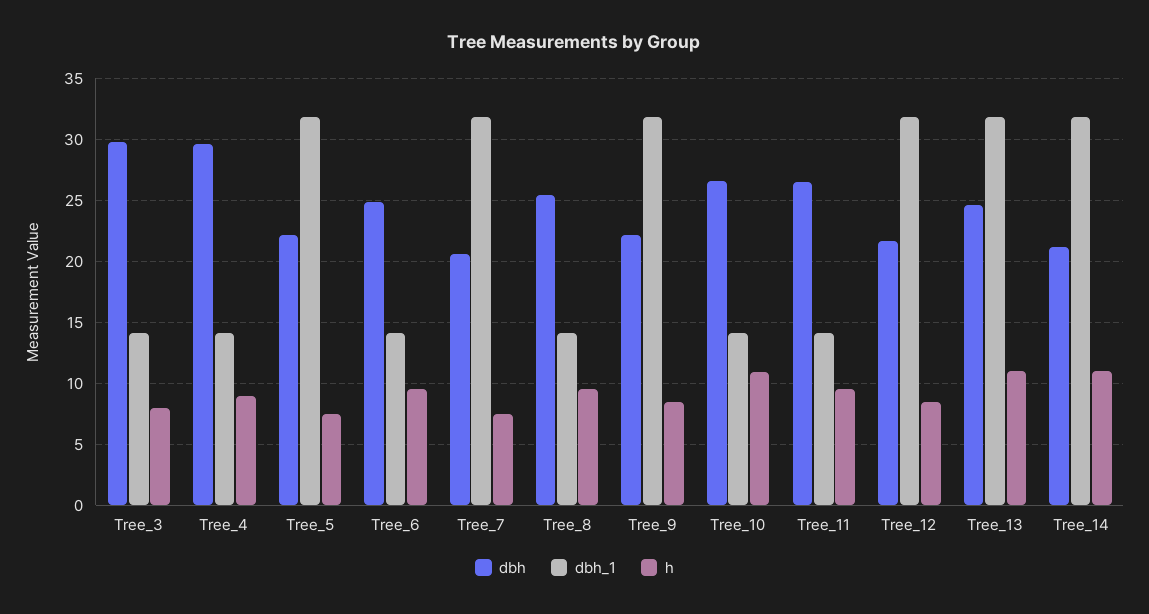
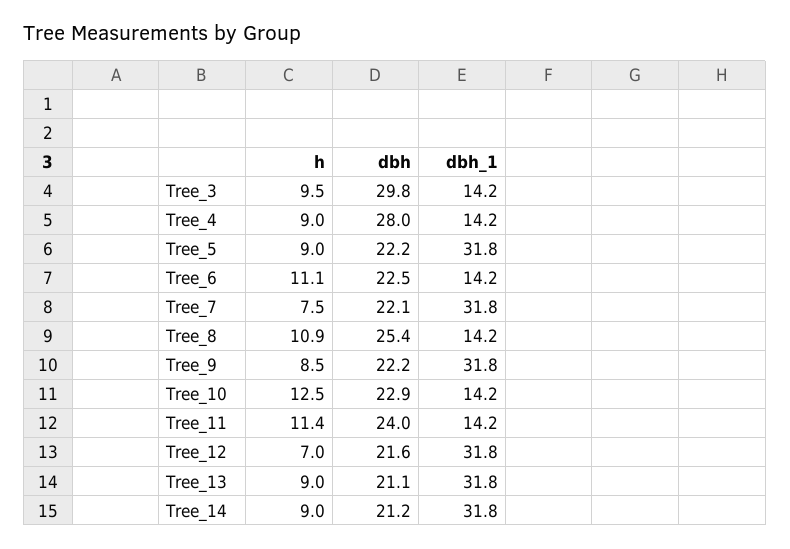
  {
    "dbh": {
      "Tree_3": 29.8,
-     "Tree_4": 29.5,
+     "Tree_4": 28,
      "Tree_5": 22.2,
-     "Tree_6": 25,
+     "Tree_6": 22.5,
-     "Tree_7": 20.5,
+     "Tree_7": 22.1,
      "Tree_8": 25.4,
      "Tree_9": 22.2,
-     "Tree_10": 26.5,
+     "Tree_10": 22.9,
-     "Tree_11": 26.5,
+     "Tree_11": 24,
      "Tree_12": 21.6,
-     "Tree_13": 24.5,
+     "Tree_13": 21.1,
      "Tree_14": 21.2
    },
    "dbh_1": {
      "Tree_3": 14.2,
      "Tree_4": 14.2,
      "Tree_5": 31.8,
      "Tree_6": 14.2,
      "Tree_7": 31.8,
      "Tree_8": 14.2,
      "Tree_9": 31.8,
      "Tree_10": 14.2,
      "Tree_11": 14.2,
      "Tree_12": 31.8,
      "Tree_13": 31.8,
      "Tree_14": 31.8
    },
    "h": {
-     "Tree_3": 8,
+     "Tree_3": 9.5,
      "Tree_4": 9,
-     "Tree_5": 7.5,
+     "Tree_5": 9,
-     "Tree_6": 9.5,
+     "Tree_6": 11.1,
      "Tree_7": 7.5,
-     "Tree_8": 9.5,
+     "Tree_8": 10.9,
      "Tree_9": 8.5,
-     "Tree_10": 11,
+     "Tree_10": 12.5,
-     "Tree_11": 9.5,
+     "Tree_11": 11.4,
-     "Tree_12": 8.5,
+     "Tree_12": 7,
-     "Tree_13": 11,
+     "Tree_13": 9,
-     "Tree_14": 11
+     "Tree_14": 9
    }
  }

